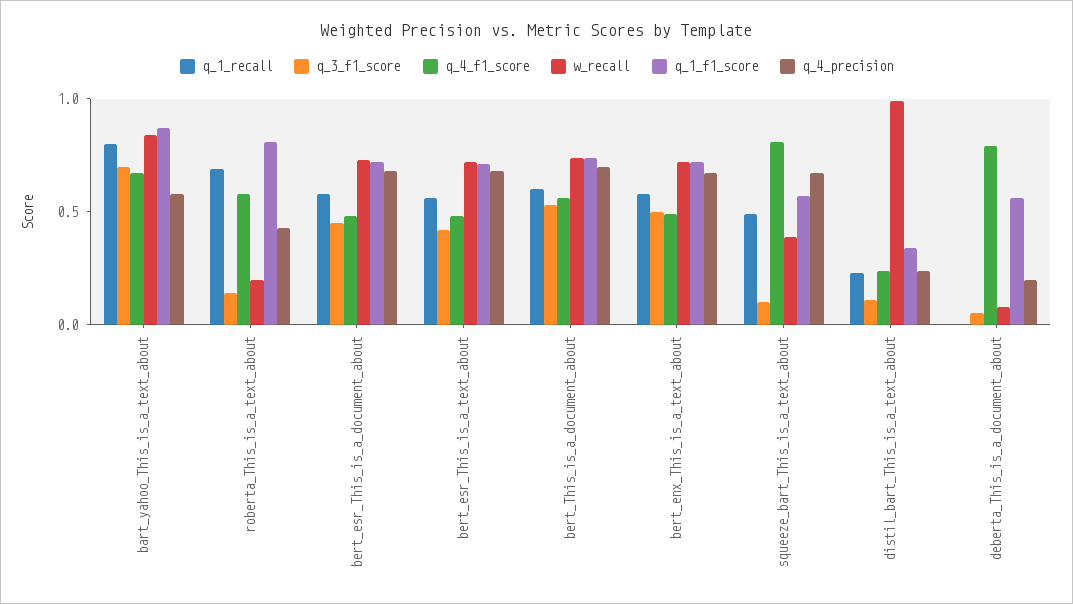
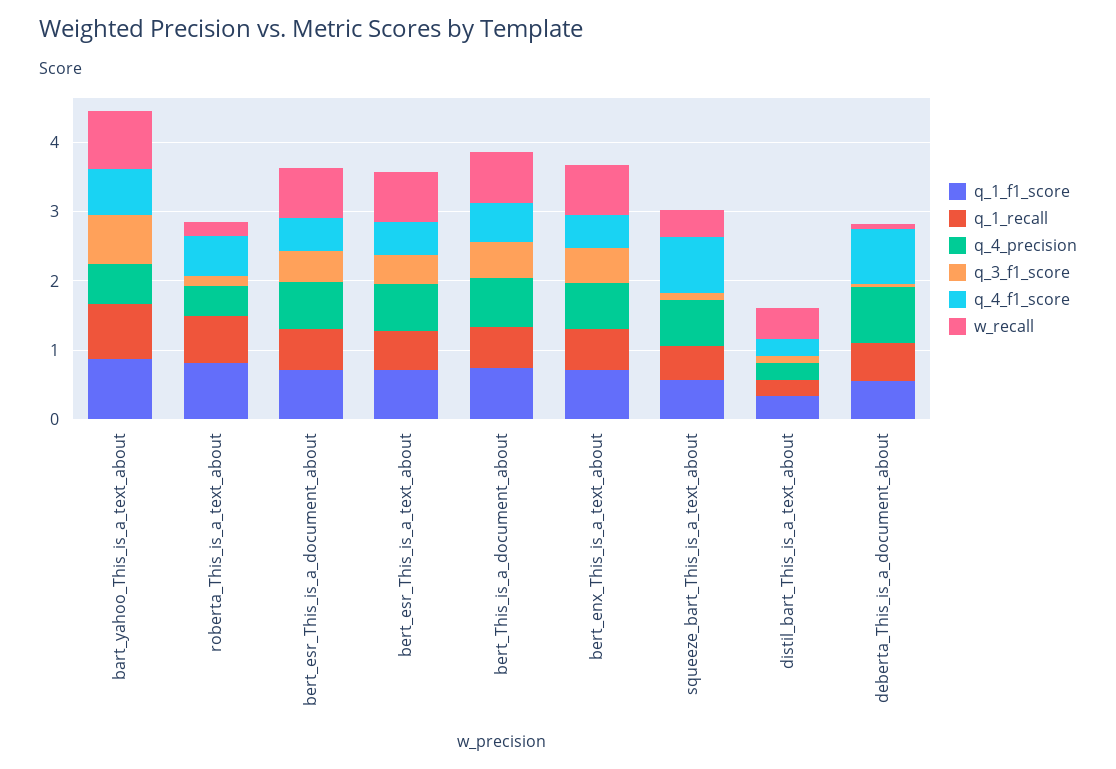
  {
    "q_1_recall": {
      "bart_yahoo_This_is_a_text_about": 0.8,
      "roberta_This_is_a_text_about": 0.7,
      "bert_esr_This_is_a_document_about": 0.6,
      "bert_esr_This_is_a_text_about": 0.6,
      "bert_This_is_a_document_about": 0.6,
      "bert_enx_This_is_a_text_about": 0.6,
      "squeeze_bart_This_is_a_text_about": 0.5,
      "distil_bart_This_is_a_text_about": 0.2,
-     "deberta_This_is_a_document_about": 0
+     "deberta_This_is_a_document_about": 0.6
    },
    "q_3_f1_score": {
      "bart_yahoo_This_is_a_text_about": 0.7,
      "roberta_This_is_a_text_about": 0.1,
      "bert_esr_This_is_a_document_about": 0.5,
      "bert_esr_This_is_a_text_about": 0.4,
      "bert_This_is_a_document_about": 0.5,
      "bert_enx_This_is_a_text_about": 0.5,
      "squeeze_bart_This_is_a_text_about": 0.1,
      "distil_bart_This_is_a_text_about": 0.1,
      "deberta_This_is_a_document_about": 0.1
    },
    "q_4_f1_score": {
      "bart_yahoo_This_is_a_text_about": 0.7,
      "roberta_This_is_a_text_about": 0.6,
      "bert_esr_This_is_a_document_about": 0.5,
      "bert_esr_This_is_a_text_about": 0.5,
      "bert_This_is_a_document_about": 0.6,
      "bert_enx_This_is_a_text_about": 0.5,
      "squeeze_bart_This_is_a_text_about": 0.8,
      "distil_bart_This_is_a_text_about": 0.2,
      "deberta_This_is_a_document_about": 0.8
    },
    "w_recall": {
      "bart_yahoo_This_is_a_text_about": 0.8,
      "roberta_This_is_a_text_about": 0.2,
      "bert_esr_This_is_a_document_about": 0.7,
      "bert_esr_This_is_a_text_about": 0.7,
      "bert_This_is_a_document_about": 0.7,
      "bert_enx_This_is_a_text_about": 0.7,
      "squeeze_bart_This_is_a_text_about": 0.4,
-     "distil_bart_This_is_a_text_about": 1,
+     "distil_bart_This_is_a_text_about": 0.4,
      "deberta_This_is_a_document_about": 0.1
    },
    "q_1_f1_score": {
      "bart_yahoo_This_is_a_text_about": 0.9,
      "roberta_This_is_a_text_about": 0.8,
      "bert_esr_This_is_a_document_about": 0.7,
      "bert_esr_This_is_a_text_about": 0.7,
      "bert_This_is_a_document_about": 0.7,
      "bert_enx_This_is_a_text_about": 0.7,
      "squeeze_bart_This_is_a_text_about": 0.6,
      "distil_bart_This_is_a_text_about": 0.3,
      "deberta_This_is_a_document_about": 0.6
    },
    "q_4_precision": {
      "bart_yahoo_This_is_a_text_about": 0.6,
      "roberta_This_is_a_text_about": 0.4,
      "bert_esr_This_is_a_document_about": 0.7,
      "bert_esr_This_is_a_text_about": 0.7,
      "bert_This_is_a_document_about": 0.7,
      "bert_enx_This_is_a_text_about": 0.7,
      "squeeze_bart_This_is_a_text_about": 0.7,
      "distil_bart_This_is_a_text_about": 0.2,
-     "deberta_This_is_a_document_about": 0.2
+     "deberta_This_is_a_document_about": 0.8
    }
  }

